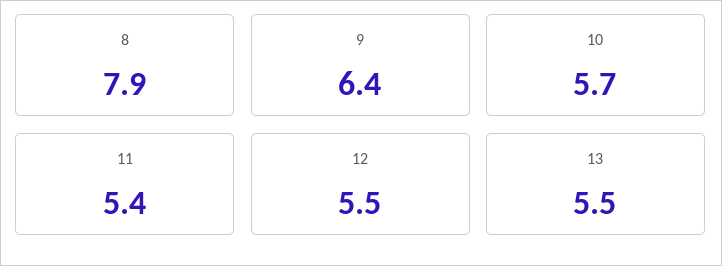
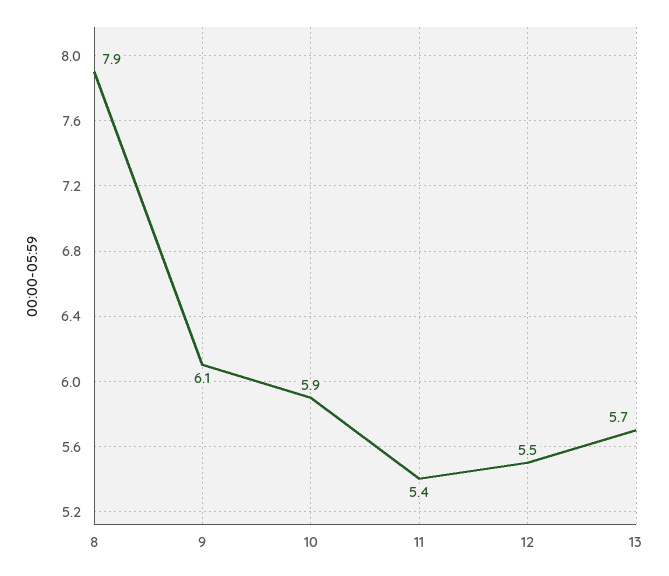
  {
    "8": 7.9,
-   "9": 6.4,
+   "9": 6.1,
-   "10": 5.7,
+   "10": 5.9,
    "11": 5.4,
    "12": 5.5,
-   "13": 5.5
+   "13": 5.7
  }

